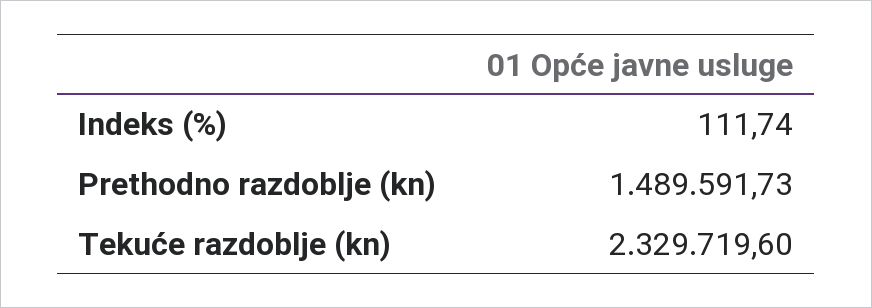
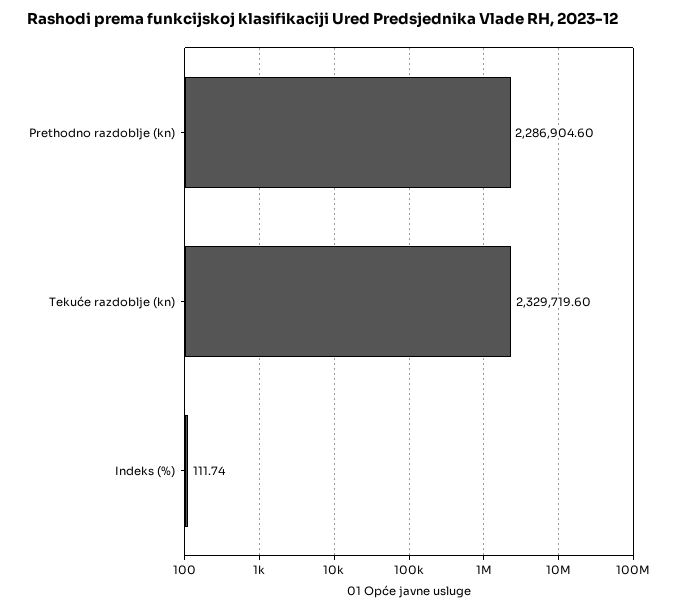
  {
    "Indeks (%)": 111.74,
-   "Prethodno razdoblje (kn)": 1489591.73,
+   "Prethodno razdoblje (kn)": 2286904.6,
    "Tekuće razdoblje (kn)": 2329719.6
  }

